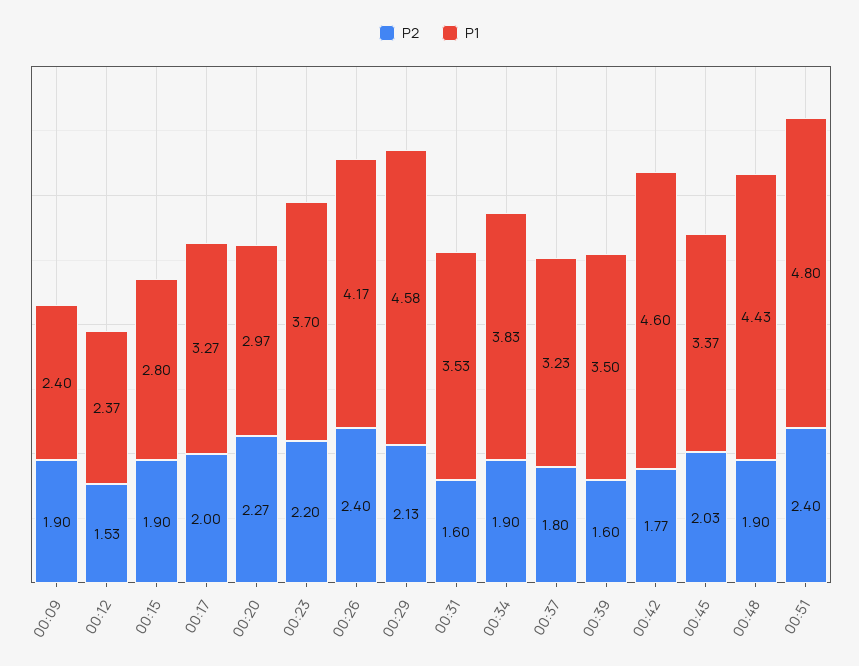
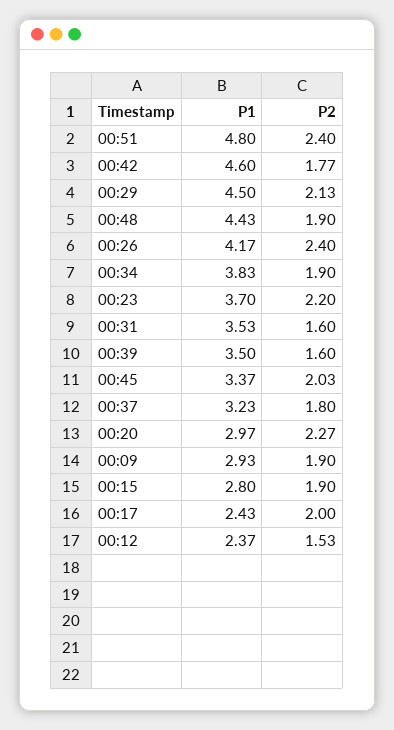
  {
    "P2": {
      "00:09": 1.9,
      "00:12": 1.53,
      "00:15": 1.9,
      "00:17": 2,
      "00:20": 2.27,
      "00:23": 2.2,
      "00:26": 2.4,
      "00:29": 2.13,
      "00:31": 1.6,
      "00:34": 1.9,
      "00:37": 1.8,
      "00:39": 1.6,
      "00:42": 1.77,
      "00:45": 2.03,
      "00:48": 1.9,
      "00:51": 2.4
    },
    "P1": {
-     "00:09": 2.4,
+     "00:09": 2.93,
      "00:12": 2.37,
      "00:15": 2.8,
-     "00:17": 3.27,
+     "00:17": 2.43,
      "00:20": 2.97,
      "00:23": 3.7,
      "00:26": 4.17,
-     "00:29": 4.58,
+     "00:29": 4.5,
      "00:31": 3.53,
      "00:34": 3.83,
      "00:37": 3.23,
      "00:39": 3.5,
      "00:42": 4.6,
      "00:45": 3.37,
      "00:48": 4.43,
      "00:51": 4.8
    }
  }

